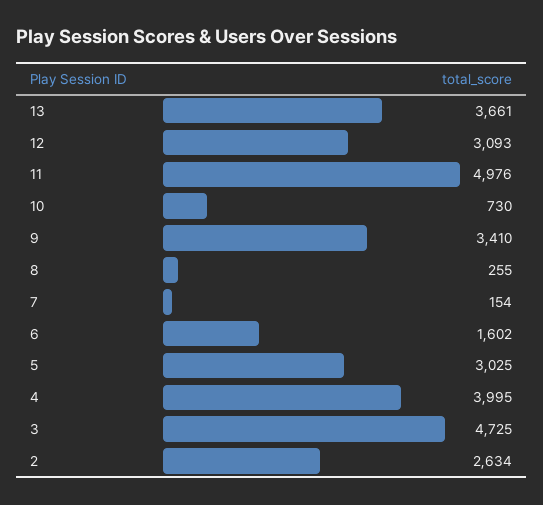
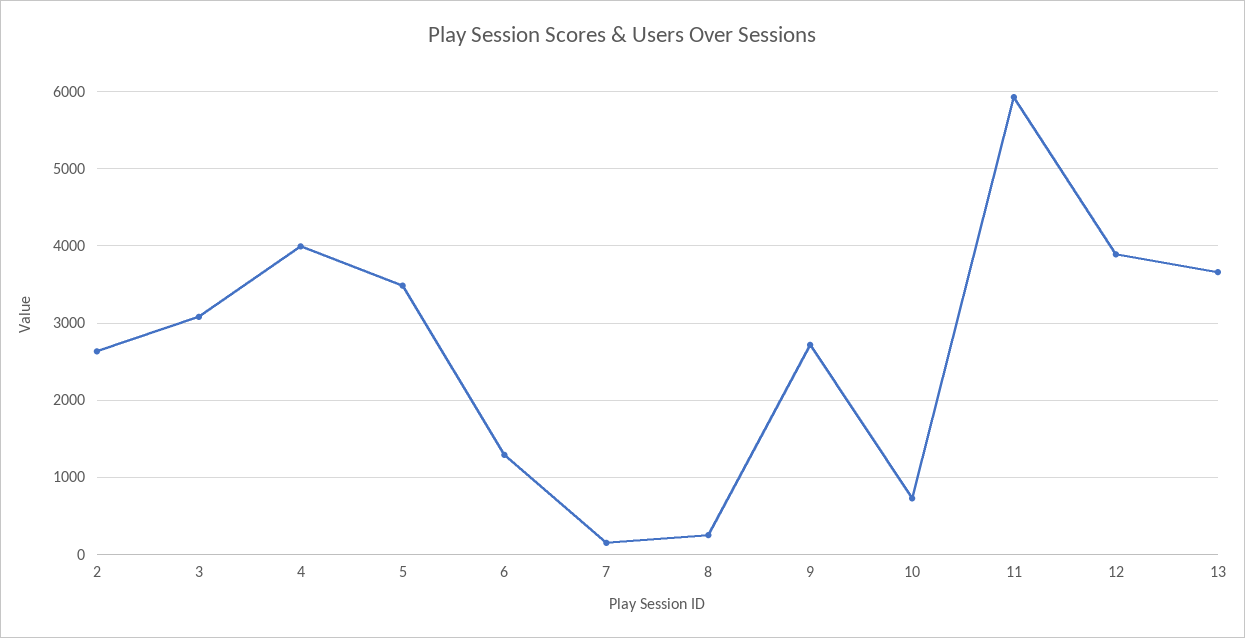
  {
    "13": 3661,
-   "12": 3093,
+   "12": 3900,
-   "11": 4976,
+   "11": 5900,
    "10": 730,
-   "9": 3410,
+   "9": 2700,
    "8": 255,
    "7": 154,
-   "6": 1602,
+   "6": 1300,
-   "5": 3025,
+   "5": 3500,
    "4": 3995,
-   "3": 4725,
+   "3": 3100,
    "2": 2634
  }

